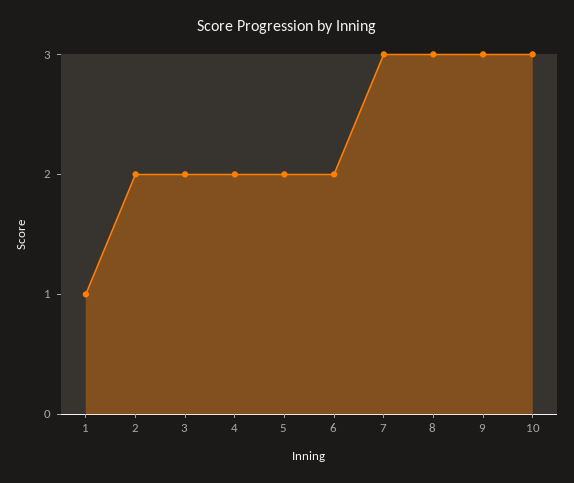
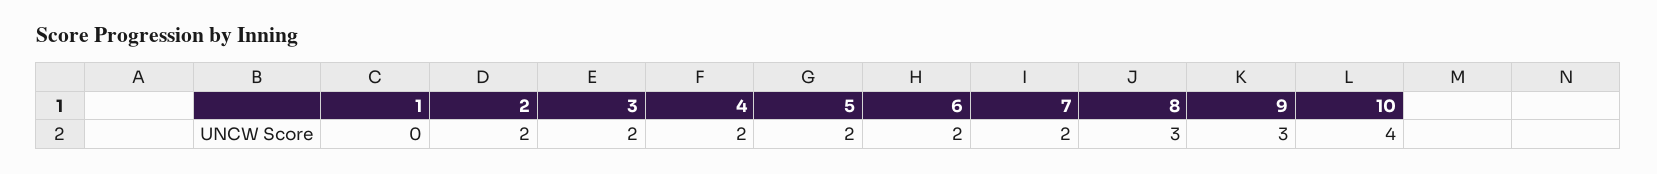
  {
-   "1": 1,
+   "1": 0,
    "2": 2,
    "3": 2,
    "4": 2,
    "5": 2,
    "6": 2,
-   "7": 3,
+   "7": 2,
    "8": 3,
    "9": 3,
-   "10": 3
+   "10": 4
  }

